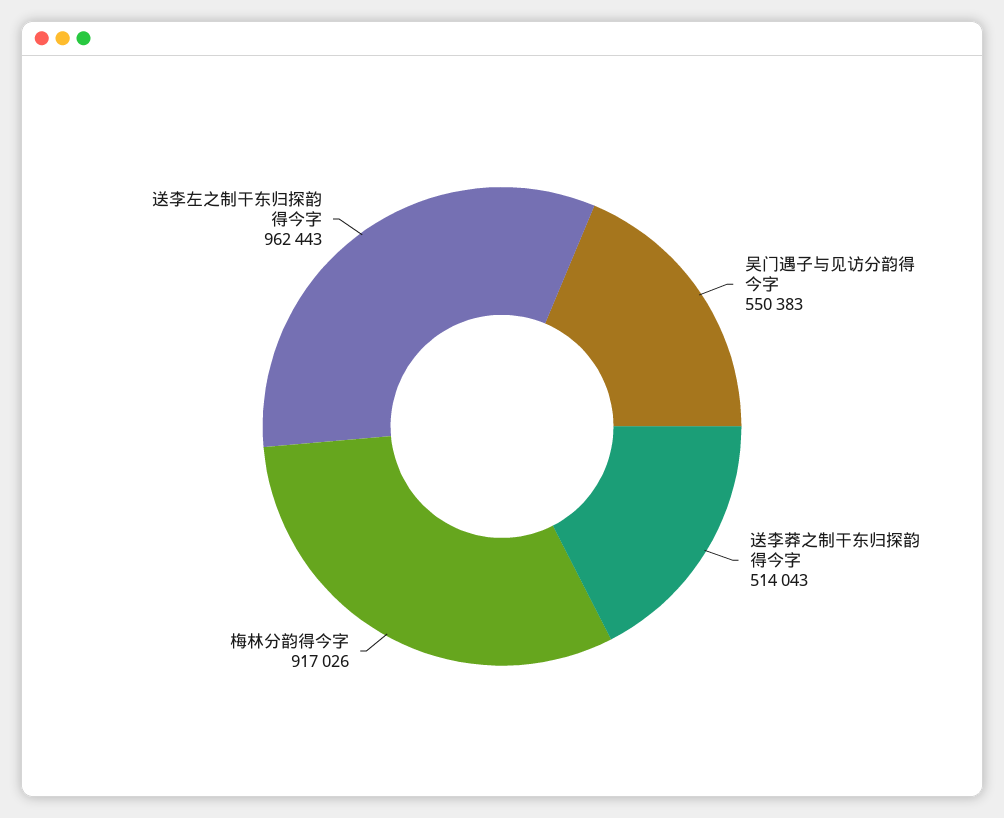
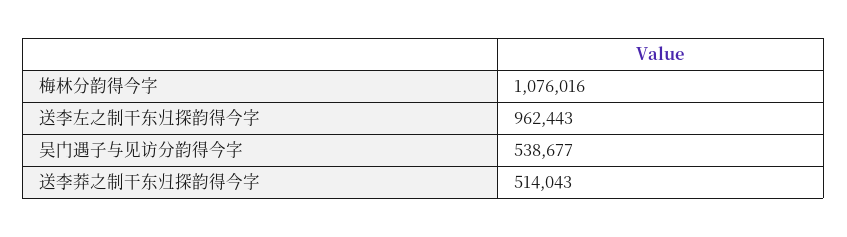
  {
-   "吴门遇子与见访分韵得今字": 550383,
+   "吴门遇子与见访分韵得今字": 538677,
    "送李莽之制干东归探韵得今字": 514043,
-   "梅林分韵得今字": 917026,
+   "梅林分韵得今字": 1076016,
    "送李左之制干东归探韵得今字": 962443
  }

